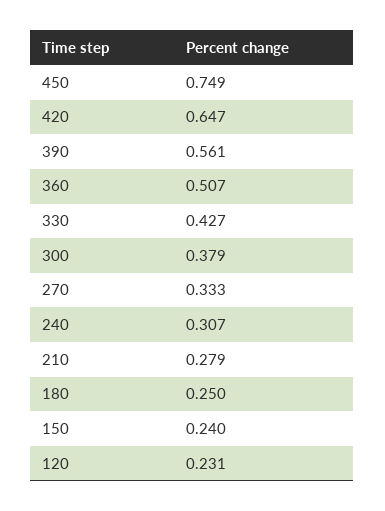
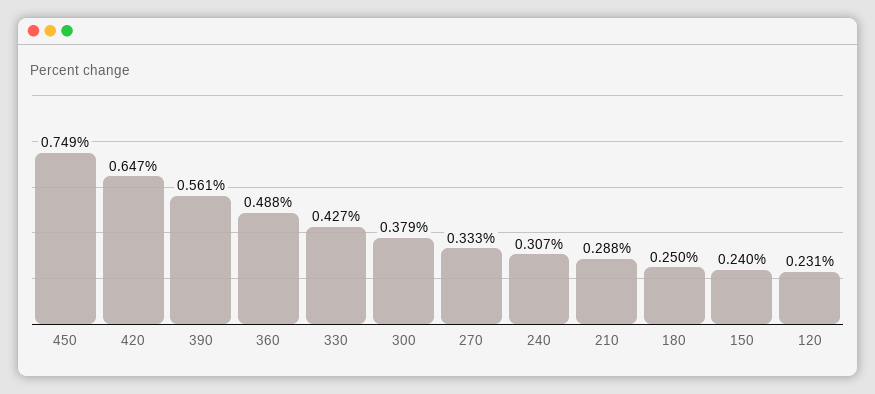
  {
    "450": 0.749,
    "420": 0.647,
    "390": 0.561,
-   "360": 0.507,
+   "360": 0.488,
    "330": 0.427,
    "300": 0.379,
    "270": 0.333,
    "240": 0.307,
-   "210": 0.279,
+   "210": 0.288,
    "180": 0.25,
    "150": 0.24,
    "120": 0.231
  }

